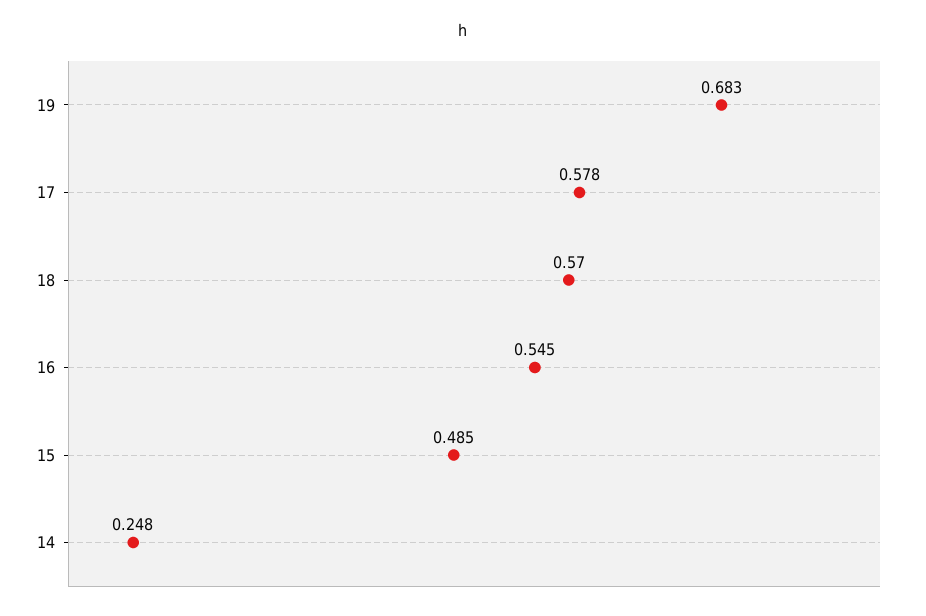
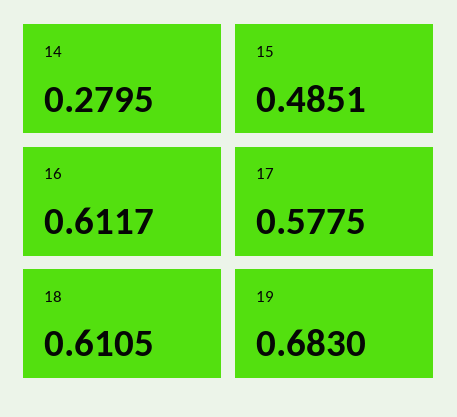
  {
    "19": 0.683,
    "17": 0.5775,
-   "18": 0.57,
+   "18": 0.6105,
-   "16": 0.545,
+   "16": 0.6117,
    "15": 0.4851,
-   "14": 0.248
+   "14": 0.2795
  }

